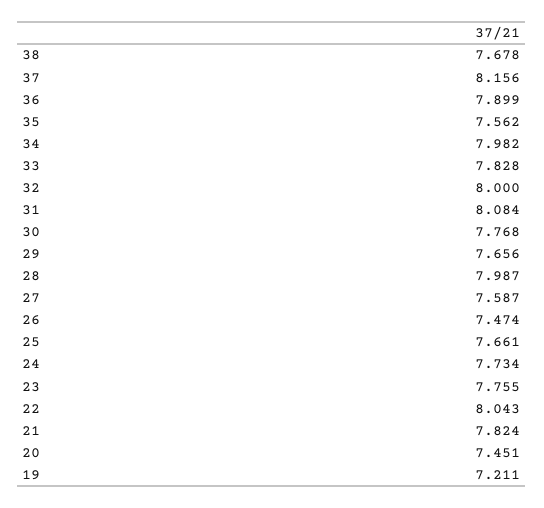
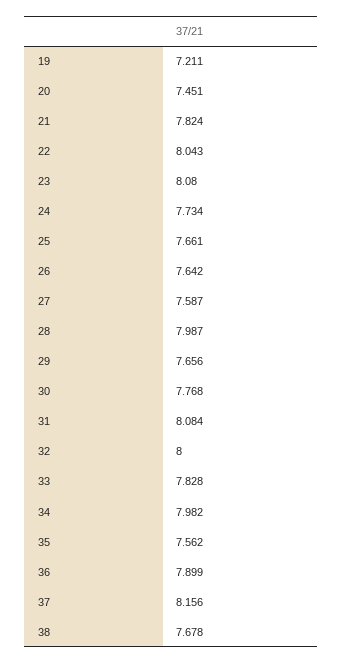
  {
    "38": 7.678,
    "37": 8.156,
    "36": 7.899,
    "35": 7.562,
    "34": 7.982,
    "33": 7.828,
    "32": 8,
    "31": 8.084,
    "30": 7.768,
    "29": 7.656,
    "28": 7.987,
    "27": 7.587,
-   "26": 7.474,
+   "26": 7.642,
    "25": 7.661,
    "24": 7.734,
-   "23": 7.755,
+   "23": 8.08,
    "22": 8.043,
    "21": 7.824,
    "20": 7.451,
    "19": 7.211
  }

